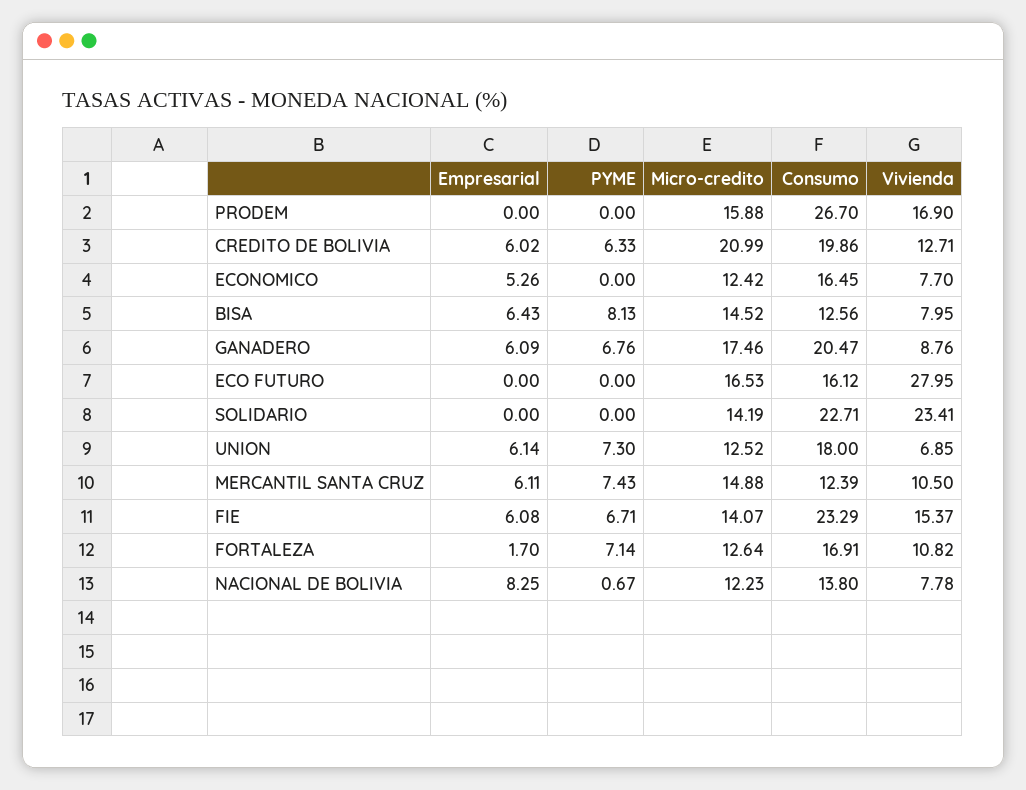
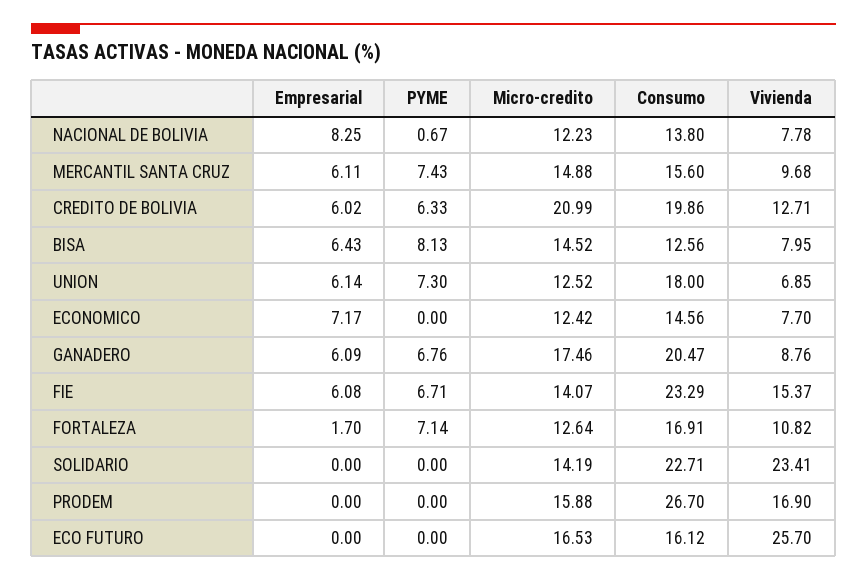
  {
    "Empresarial": {
      "PRODEM": 0,
      "CREDITO DE BOLIVIA": 6.02,
-     "ECONOMICO": 5.26,
+     "ECONOMICO": 7.17,
      "BISA": 6.43,
      "GANADERO": 6.09,
      "ECO FUTURO": 0,
      "SOLIDARIO": 0,
      "UNION": 6.14,
      "MERCANTIL SANTA CRUZ": 6.11,
      "FIE": 6.08,
      "FORTALEZA": 1.7,
      "NACIONAL DE BOLIVIA": 8.25
    },
    "PYME": {
      "PRODEM": 0,
      "CREDITO DE BOLIVIA": 6.33,
      "ECONOMICO": 0,
      "BISA": 8.13,
      "GANADERO": 6.76,
      "ECO FUTURO": 0,
      "SOLIDARIO": 0,
      "UNION": 7.3,
      "MERCANTIL SANTA CRUZ": 7.43,
      "FIE": 6.71,
      "FORTALEZA": 7.14,
      "NACIONAL DE BOLIVIA": 0.67
    },
    "Micro-credito": {
      "PRODEM": 15.88,
      "CREDITO DE BOLIVIA": 20.99,
      "ECONOMICO": 12.42,
      "BISA": 14.52,
      "GANADERO": 17.46,
      "ECO FUTURO": 16.53,
      "SOLIDARIO": 14.19,
      "UNION": 12.52,
      "MERCANTIL SANTA CRUZ": 14.88,
      "FIE": 14.07,
      "FORTALEZA": 12.64,
      "NACIONAL DE BOLIVIA": 12.23
    },
    "Consumo": {
      "PRODEM": 26.7,
      "CREDITO DE BOLIVIA": 19.86,
-     "ECONOMICO": 16.45,
+     "ECONOMICO": 14.56,
      "BISA": 12.56,
      "GANADERO": 20.47,
      "ECO FUTURO": 16.12,
      "SOLIDARIO": 22.71,
      "UNION": 18,
-     "MERCANTIL SANTA CRUZ": 12.39,
+     "MERCANTIL SANTA CRUZ": 15.6,
      "FIE": 23.29,
      "FORTALEZA": 16.91,
      "NACIONAL DE BOLIVIA": 13.8
    },
    "Vivienda": {
      "PRODEM": 16.9,
      "CREDITO DE BOLIVIA": 12.71,
      "ECONOMICO": 7.7,
      "BISA": 7.95,
      "GANADERO": 8.76,
-     "ECO FUTURO": 27.95,
+     "ECO FUTURO": 25.7,
      "SOLIDARIO": 23.41,
      "UNION": 6.85,
-     "MERCANTIL SANTA CRUZ": 10.5,
+     "MERCANTIL SANTA CRUZ": 9.68,
      "FIE": 15.37,
      "FORTALEZA": 10.82,
      "NACIONAL DE BOLIVIA": 7.78
    }
  }

